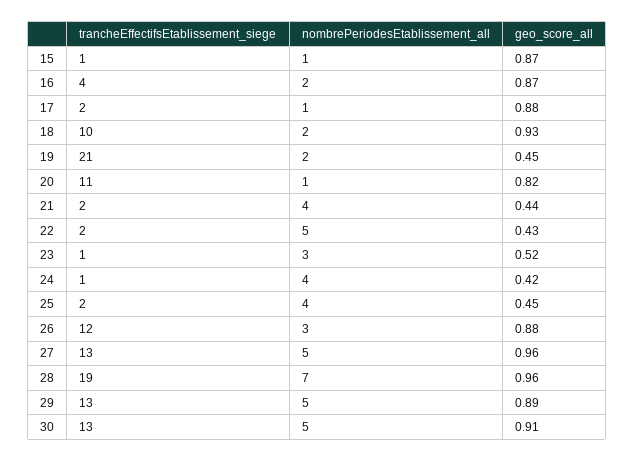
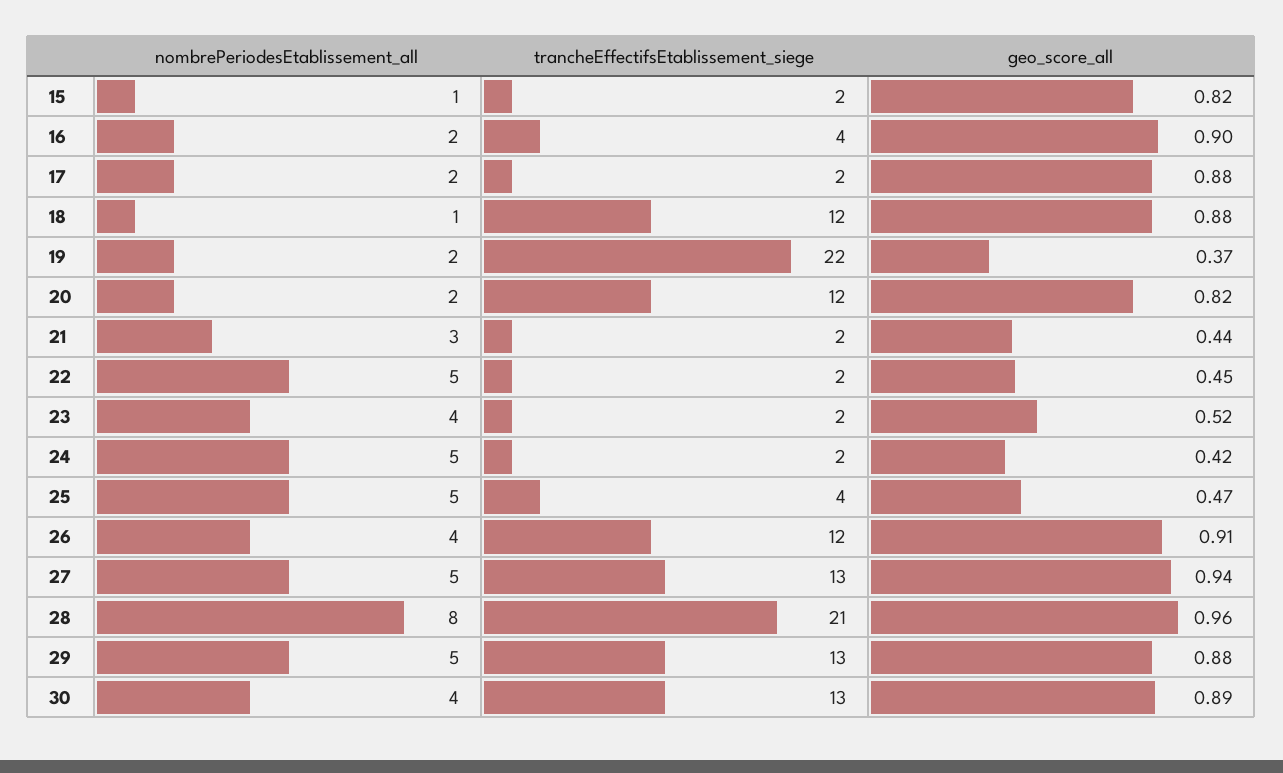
  {
    "trancheEffectifsEtablissement_siege": {
-     "15": 1,
+     "15": 2,
      "16": 4,
      "17": 2,
-     "18": 10,
+     "18": 12,
-     "19": 21,
+     "19": 22,
-     "20": 11,
+     "20": 12,
      "21": 2,
      "22": 2,
-     "23": 1,
+     "23": 2,
-     "24": 1,
+     "24": 2,
-     "25": 2,
+     "25": 4,
      "26": 12,
      "27": 13,
-     "28": 19,
+     "28": 21,
      "29": 13,
      "30": 13
    },
    "nombrePeriodesEtablissement_all": {
      "15": 1,
      "16": 2,
-     "17": 1,
+     "17": 2,
-     "18": 2,
+     "18": 1,
      "19": 2,
-     "20": 1,
+     "20": 2,
-     "21": 4,
+     "21": 3,
      "22": 5,
-     "23": 3,
+     "23": 4,
-     "24": 4,
+     "24": 5,
-     "25": 4,
+     "25": 5,
-     "26": 3,
+     "26": 4,
      "27": 5,
-     "28": 7,
+     "28": 8,
      "29": 5,
-     "30": 5
+     "30": 4
    },
    "geo_score_all": {
-     "15": 0.87,
+     "15": 0.82,
-     "16": 0.87,
+     "16": 0.9,
      "17": 0.88,
-     "18": 0.93,
+     "18": 0.88,
-     "19": 0.45,
+     "19": 0.37,
      "20": 0.82,
      "21": 0.44,
-     "22": 0.43,
+     "22": 0.45,
      "23": 0.52,
      "24": 0.42,
-     "25": 0.45,
+     "25": 0.47,
-     "26": 0.88,
+     "26": 0.91,
-     "27": 0.96,
+     "27": 0.94,
      "28": 0.96,
-     "29": 0.89,
+     "29": 0.88,
-     "30": 0.91
+     "30": 0.89
    }
  }

